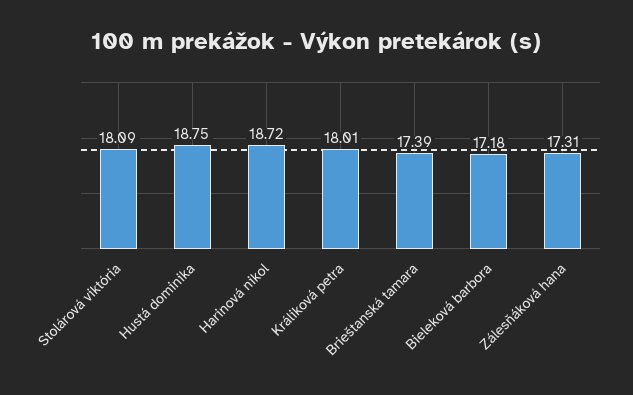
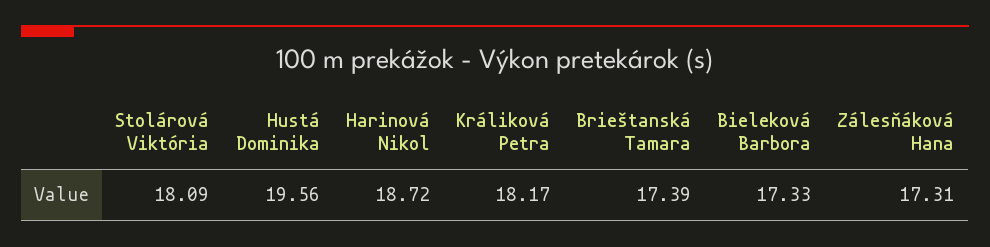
  {
    "Stolárová viktória": 18.09,
-   "Hustá dominika": 18.75,
+   "Hustá dominika": 19.56,
    "Harinová nikol": 18.72,
-   "Králiková petra": 18.01,
+   "Králiková petra": 18.17,
    "Brieštanská tamara": 17.39,
-   "Bieleková barbora": 17.18,
+   "Bieleková barbora": 17.33,
    "Zálesňáková hana": 17.31
  }

